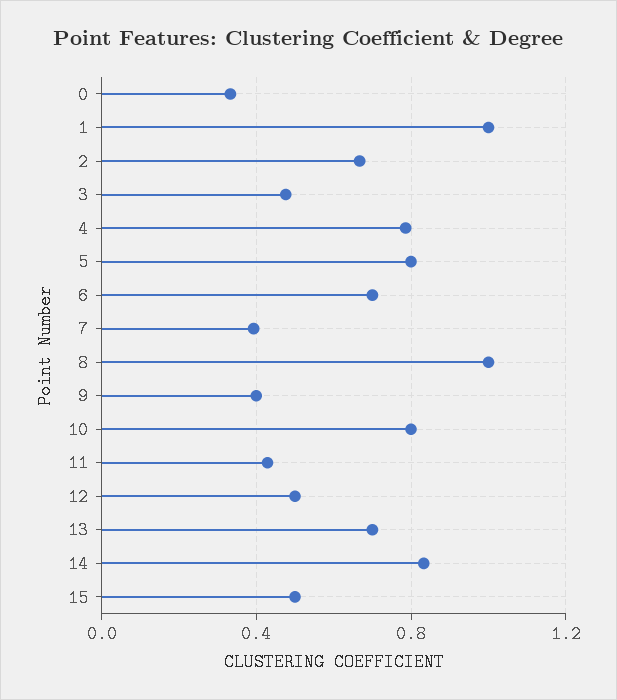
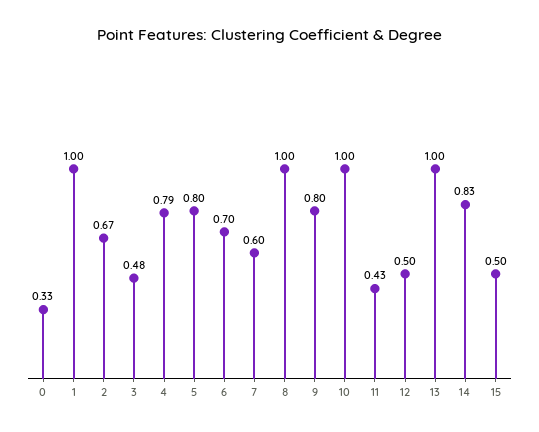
  {
    "0": 0.33,
    "1": 1,
    "2": 0.67,
    "3": 0.48,
    "4": 0.79,
    "5": 0.8,
    "6": 0.7,
-   "7": 0.4,
+   "7": 0.6,
    "8": 1,
-   "9": 0.4,
+   "9": 0.8,
-   "10": 0.8,
+   "10": 1,
    "11": 0.43,
    "12": 0.5,
-   "13": 0.7,
+   "13": 1,
    "14": 0.83,
    "15": 0.5
  }

